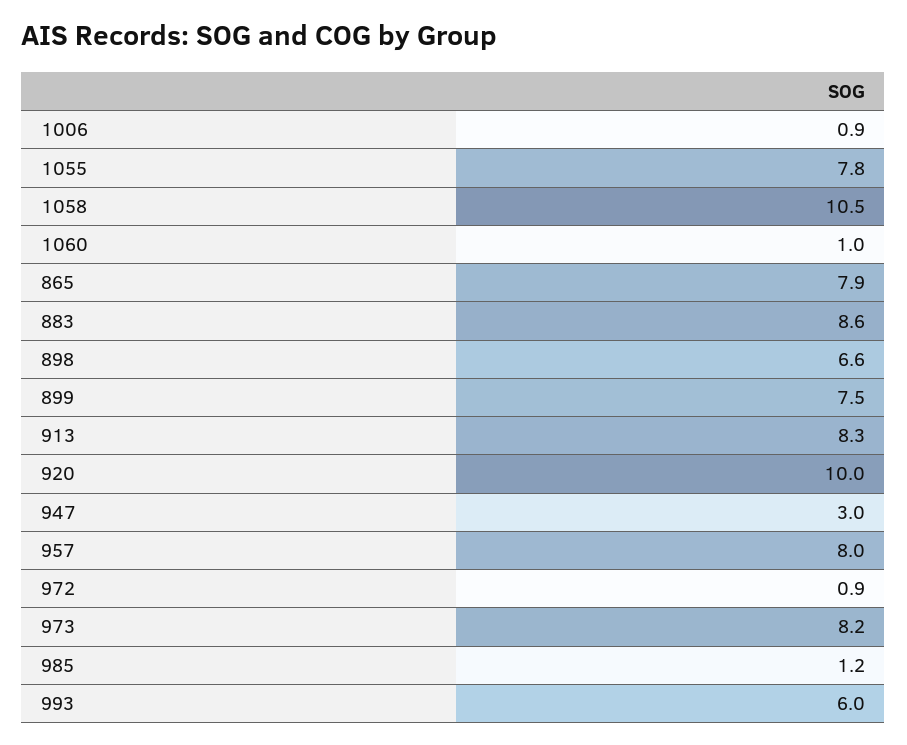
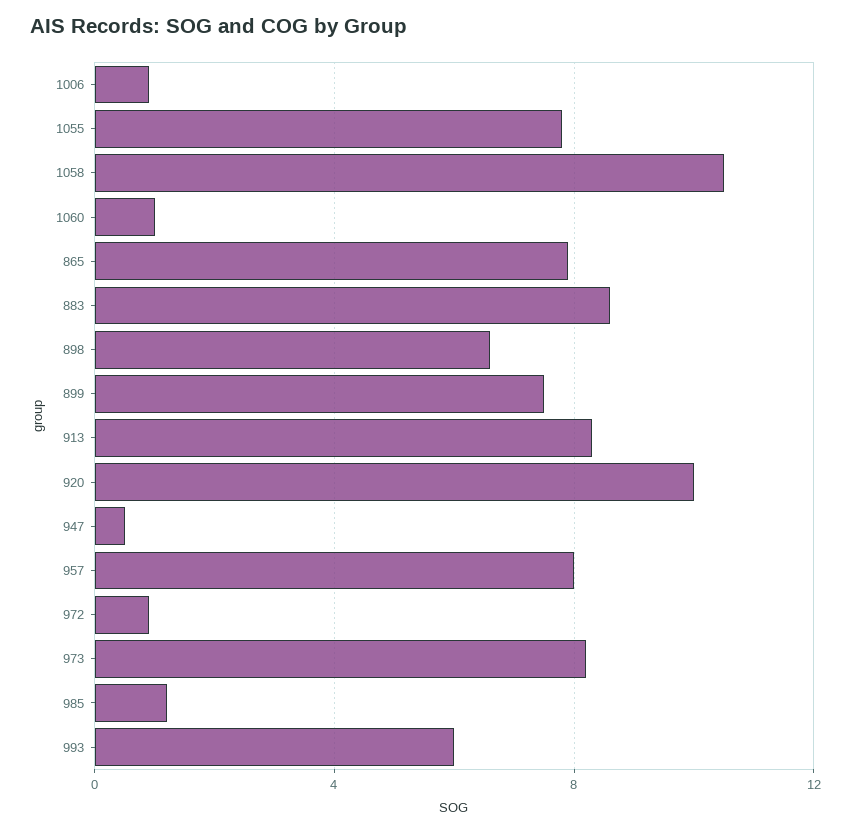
  {
    "1006": 0.9,
    "1055": 7.8,
    "1058": 10.5,
    "1060": 1,
    "865": 7.9,
    "883": 8.6,
    "898": 6.6,
    "899": 7.5,
    "913": 8.3,
    "920": 10,
-   "947": 3,
+   "947": 0.5,
    "957": 8,
    "972": 0.9,
    "973": 8.2,
    "985": 1.2,
    "993": 6
  }

